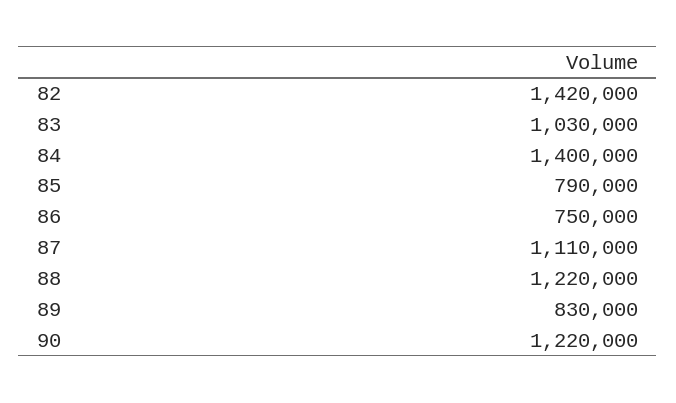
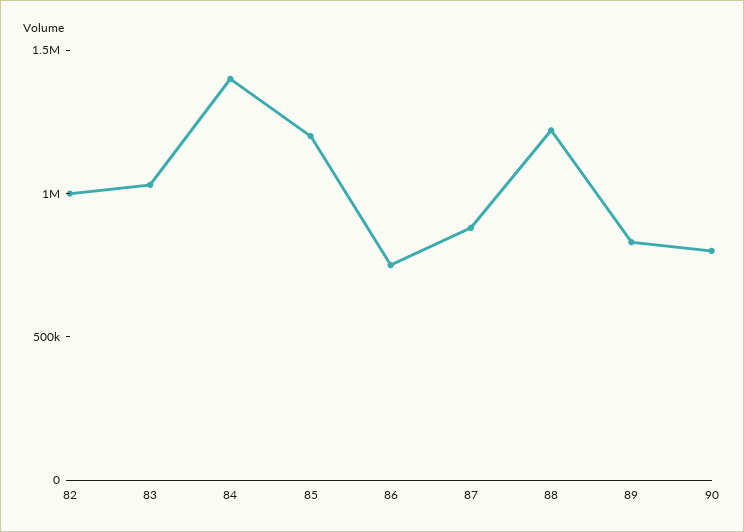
  {
-   "82": 1420000,
+   "82": 1000000,
    "83": 1030000,
    "84": 1400000,
-   "85": 790000,
+   "85": 1200000,
    "86": 750000,
-   "87": 1110000,
+   "87": 900000,
    "88": 1220000,
    "89": 830000,
-   "90": 1220000
+   "90": 800000
  }

